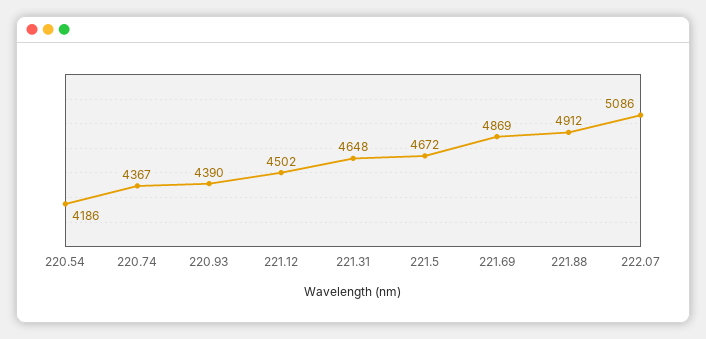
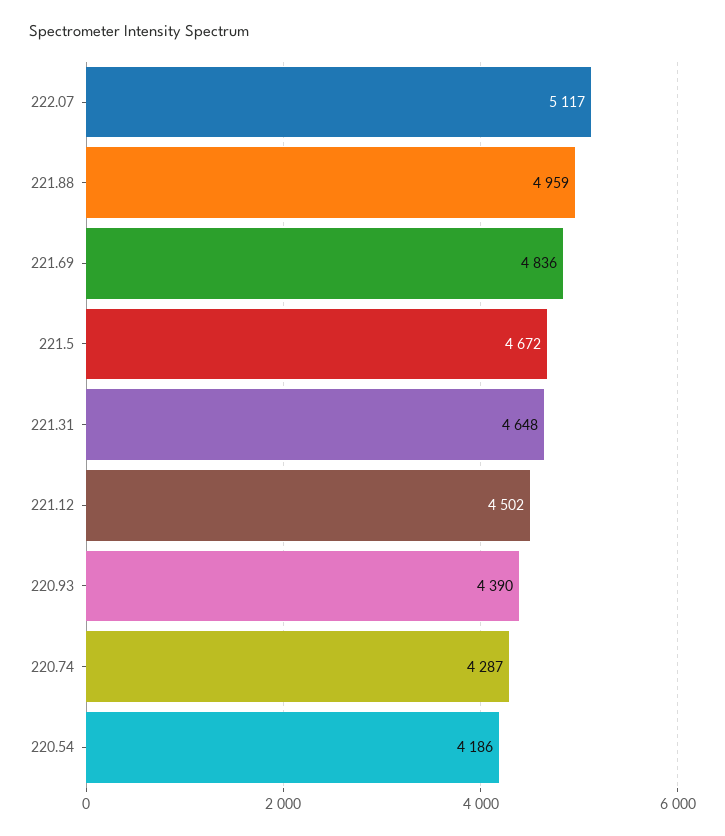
  {
    "220.54": 4186,
-   "220.74": 4367,
+   "220.74": 4287,
    "220.93": 4390,
    "221.12": 4502,
    "221.31": 4648,
    "221.5": 4672,
-   "221.69": 4869,
+   "221.69": 4836,
-   "221.88": 4912,
+   "221.88": 4959,
-   "222.07": 5086
+   "222.07": 5117
  }

